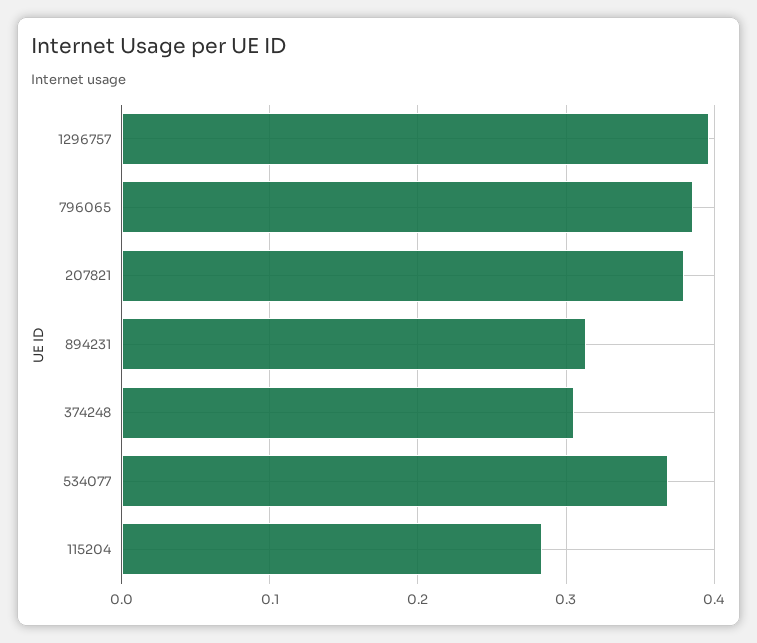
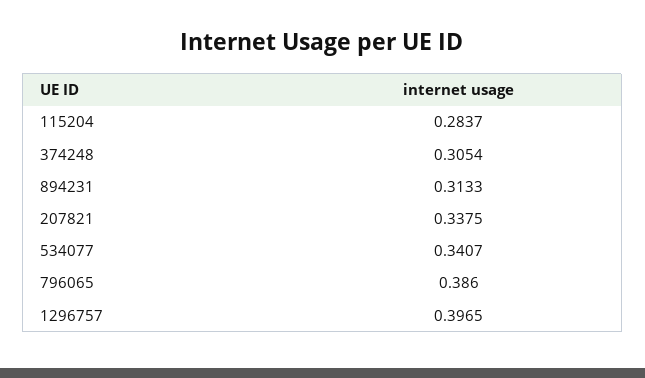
  {
    "1296757": 0.3965,
    "796065": 0.386,
-   "207821": 0.38,
+   "207821": 0.3375,
    "894231": 0.3133,
    "374248": 0.3054,
-   "534077": 0.37,
+   "534077": 0.3407,
    "115204": 0.2837
  }

